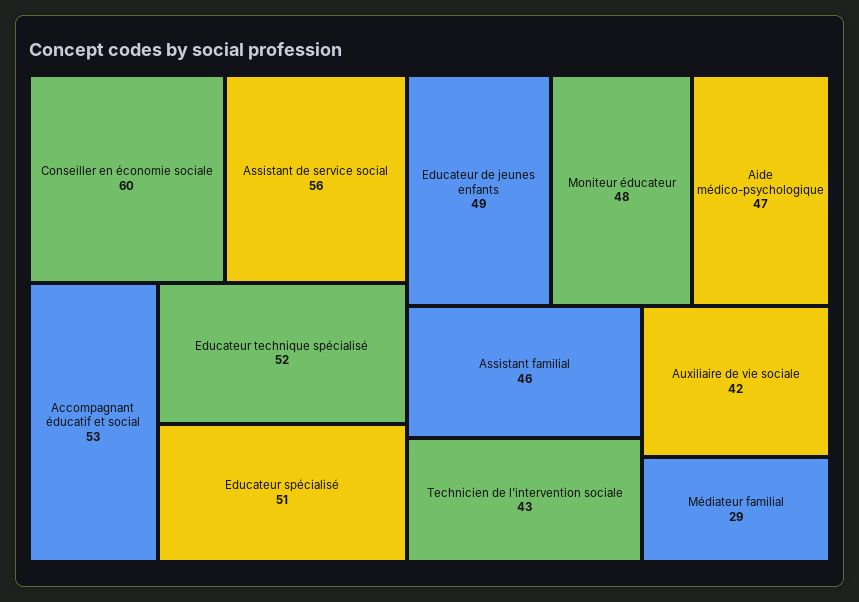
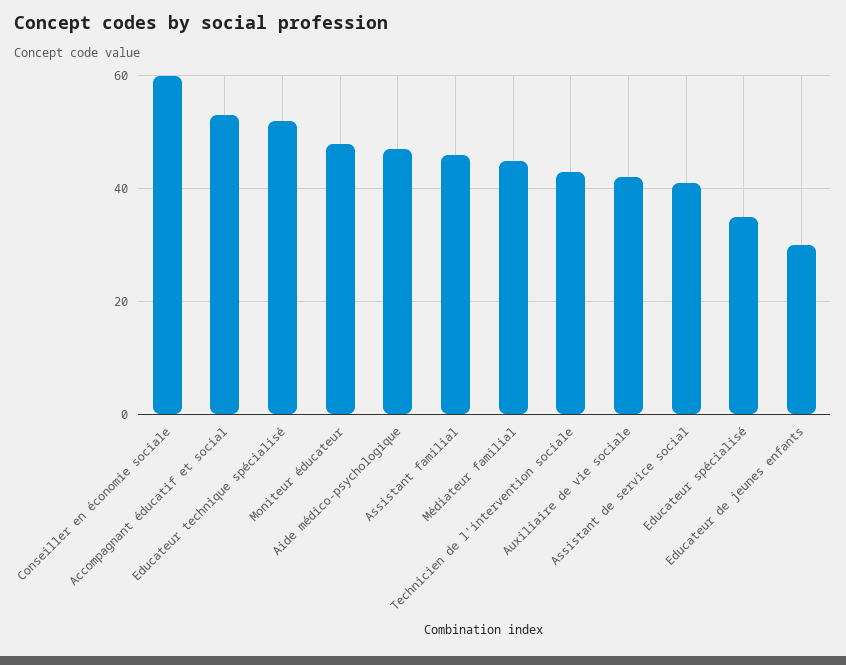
  {
    "Conseiller en économie sociale": 60,
-   "Assistant de service social": 56,
+   "Assistant de service social": 40,
    "Accompagnant éducatif et social": 53,
    "Educateur technique spécialisé": 52,
-   "Educateur spécialisé": 51,
+   "Educateur spécialisé": 35,
-   "Educateur de jeunes enfants": 49,
+   "Educateur de jeunes enfants": 30,
    "Moniteur éducateur": 48,
    "Aide médico-psychologique": 47,
    "Assistant familial": 46,
    "Technicien de l'intervention sociale": 43,
    "Auxiliaire de vie sociale": 42,
-   "Médiateur familial": 29
+   "Médiateur familial": 45
  }

